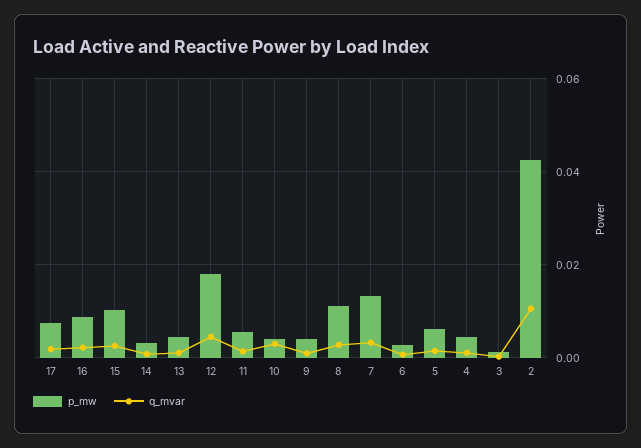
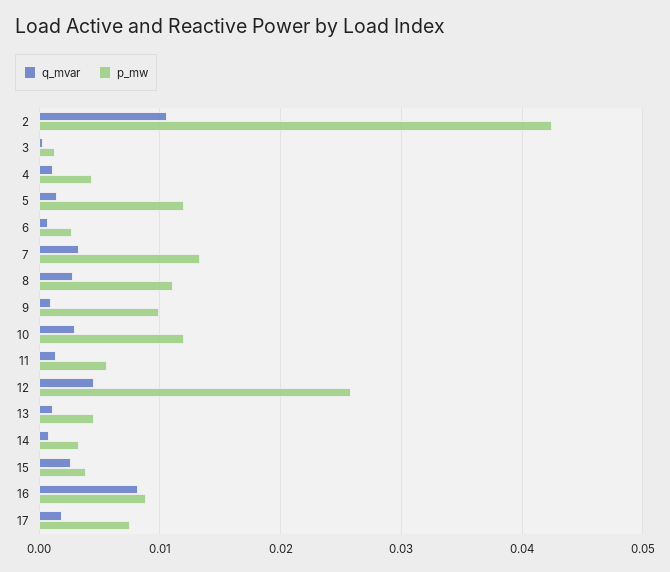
  {
    "p_mw": {
      "17": 0.008,
      "16": 0.009,
-     "15": 0.01,
+     "15": 0.004,
      "14": 0.003,
      "13": 0.005,
-     "12": 0.018,
+     "12": 0.026,
      "11": 0.006,
-     "10": 0.004,
+     "10": 0.012,
-     "9": 0.004,
+     "9": 0.01,
      "8": 0.011,
      "7": 0.013,
      "6": 0.003,
-     "5": 0.006,
+     "5": 0.012,
      "4": 0.004,
      "3": 0.001,
      "2": 0.043
    },
    "q_mvar": {
      "17": 0.002,
-     "16": 0.002,
+     "16": 0.008,
      "15": 0.003,
      "14": 0.001,
      "13": 0.001,
      "12": 0.005,
      "11": 0.001,
      "10": 0.003,
      "9": 0.001,
      "8": 0.003,
      "7": 0.003,
      "6": 0.001,
      "5": 0.002,
      "4": 0.001,
      "3": 0,
      "2": 0.011
    }
  }

